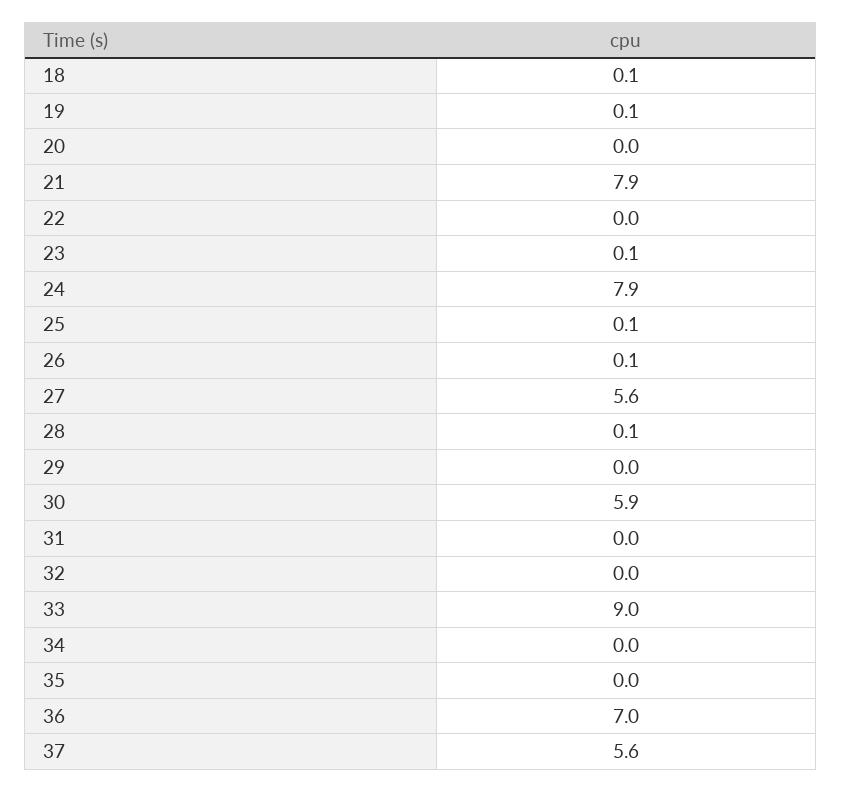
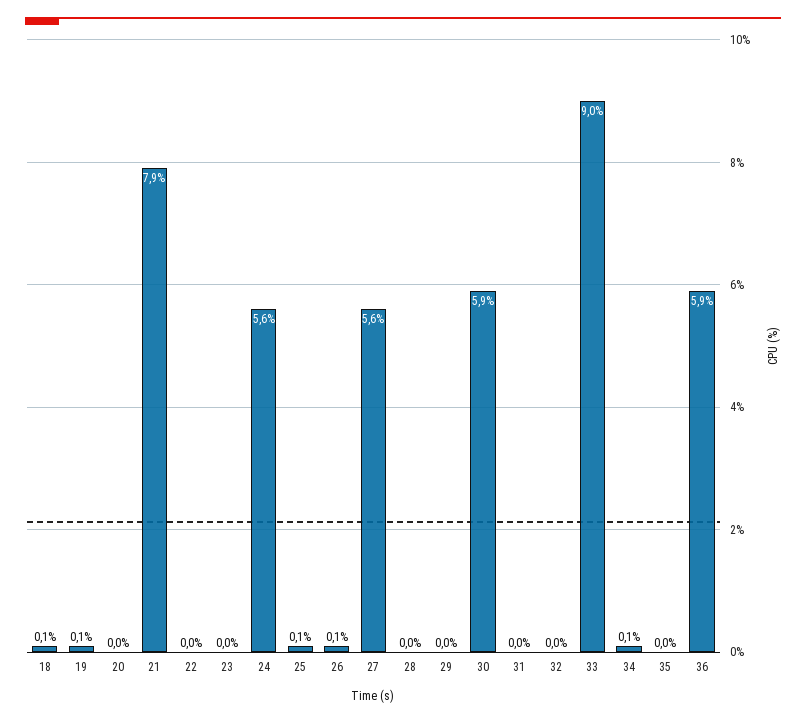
  {
    "18": 0.1,
    "19": 0.1,
    "20": 0,
    "21": 7.9,
    "22": 0,
-   "23": 0.1,
+   "23": 0,
-   "24": 7.9,
+   "24": 5.6,
    "25": 0.1,
    "26": 0.1,
    "27": 5.6,
-   "28": 0.1,
+   "28": 0,
    "29": 0,
    "30": 5.9,
    "31": 0,
    "32": 0,
    "33": 9,
-   "34": 0,
+   "34": 0.1,
    "35": 0,
-   "36": 7,
+   "36": 5.9
-   "37": 5.6
  }

